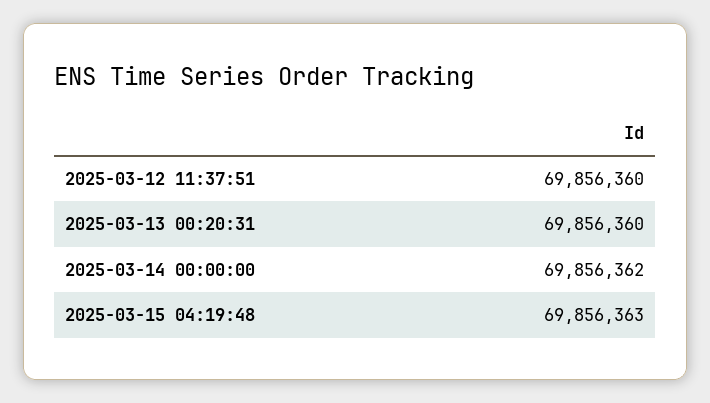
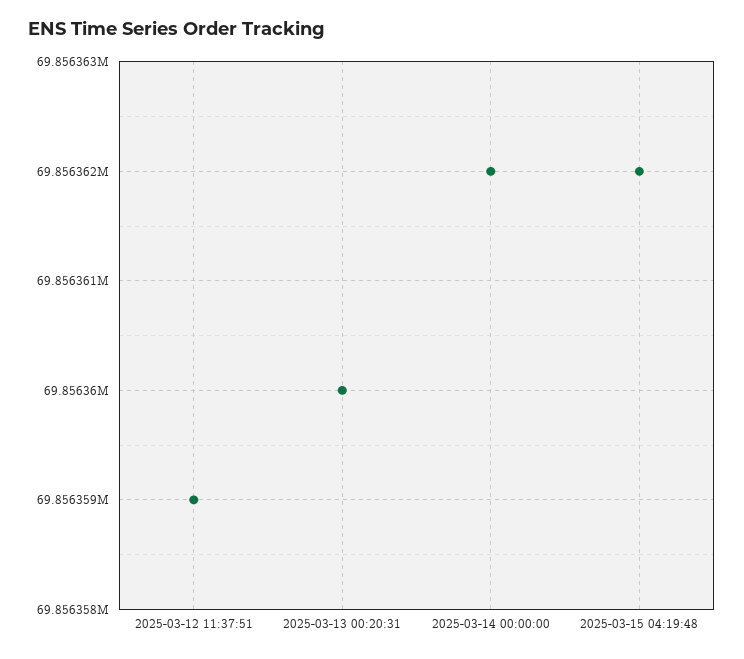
  {
-   "2025-03-12 11:37:51": 69856360,
+   "2025-03-12 11:37:51": 69856359,
    "2025-03-13 00:20:31": 69856360,
    "2025-03-14 00:00:00": 69856362,
-   "2025-03-15 04:19:48": 69856363
+   "2025-03-15 04:19:48": 69856362
  }

